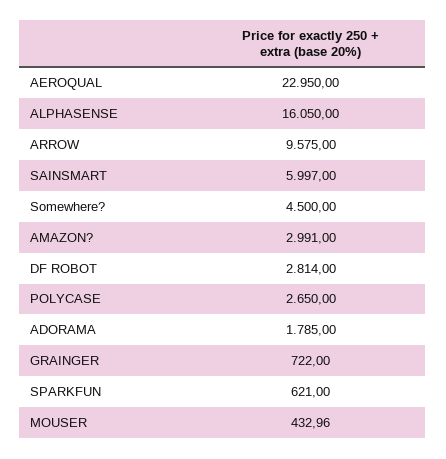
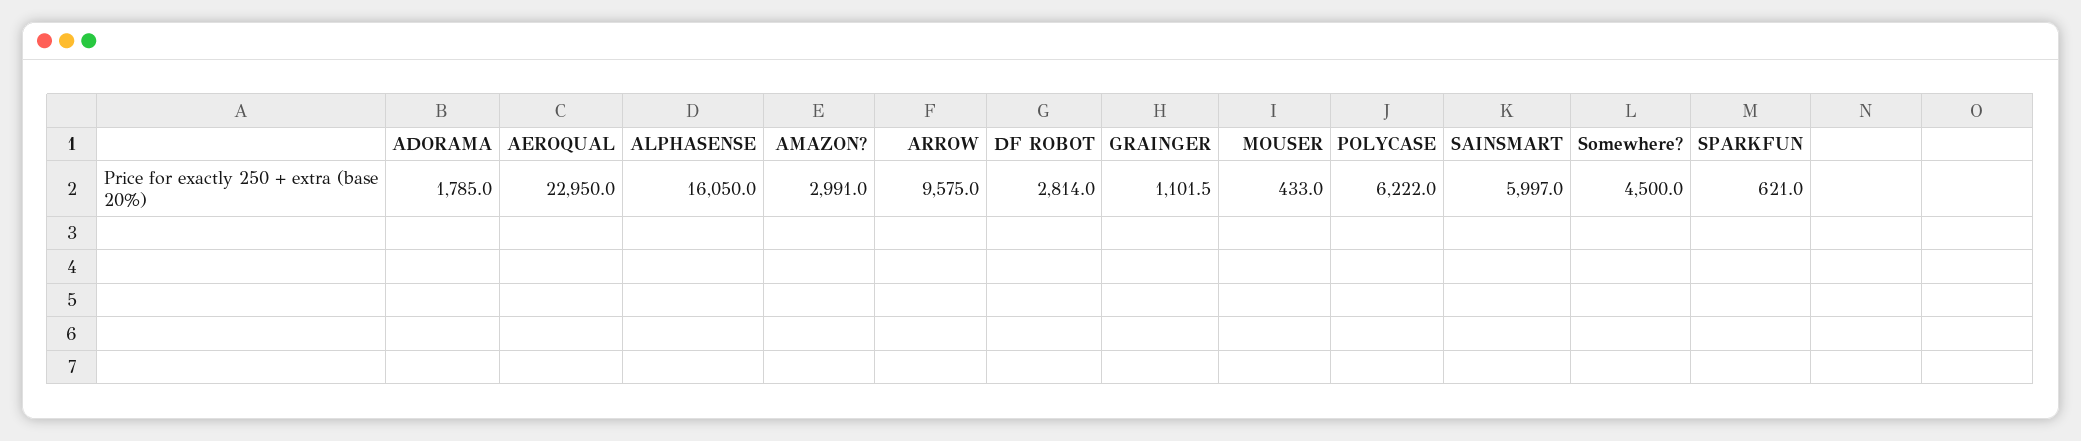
  {
    "AEROQUAL": 22950,
    "ALPHASENSE": 16050,
    "ARROW": 9575,
    "SAINSMART": 5997,
    "Somewhere?": 4500,
    "AMAZON?": 2991,
    "DF ROBOT": 2814,
-   "POLYCASE": 2650,
+   "POLYCASE": 6222,
    "ADORAMA": 1785,
-   "GRAINGER": 722,
+   "GRAINGER": 1101.5,
    "SPARKFUN": 621,
    "MOUSER": 432.96
  }

